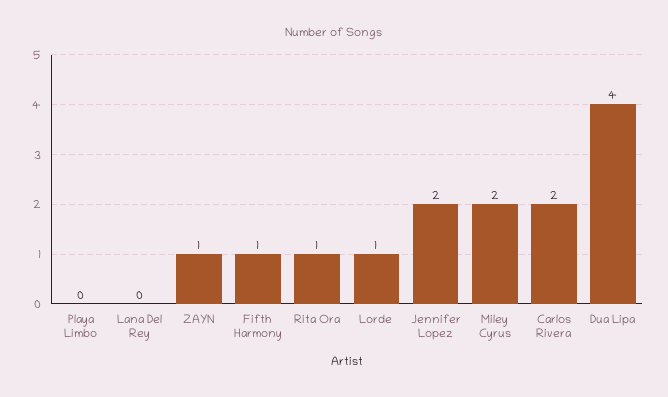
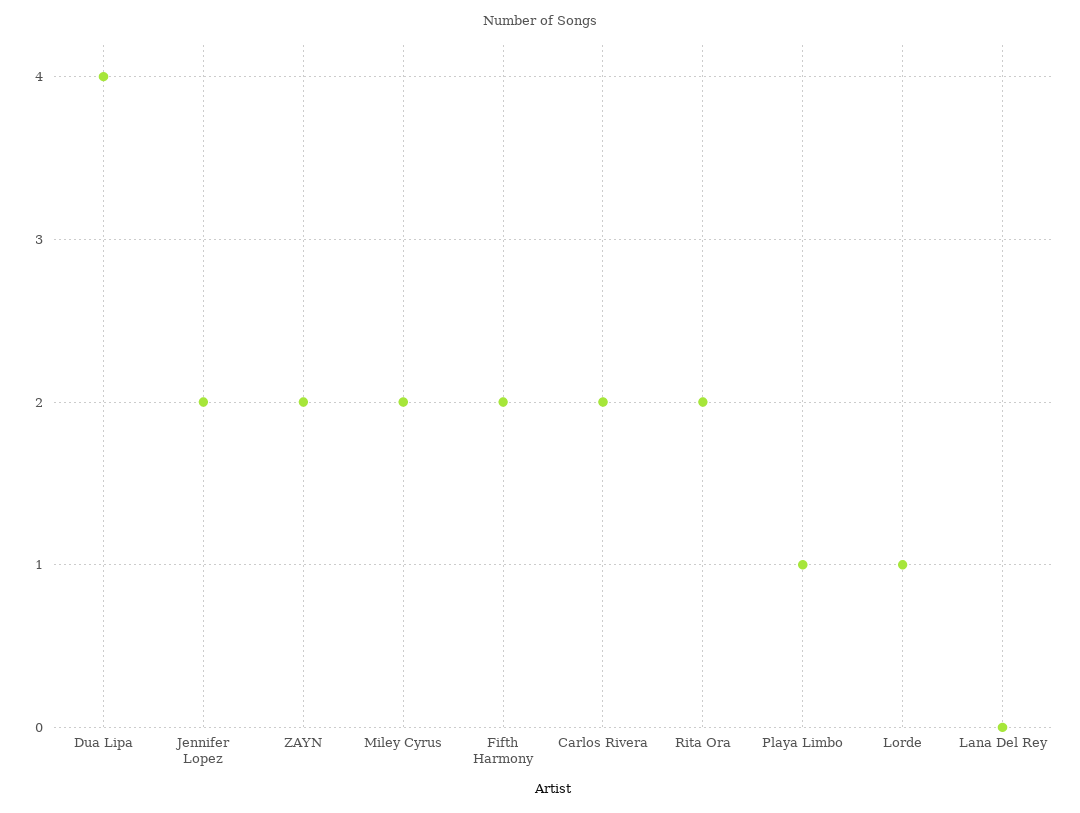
  {
-   "Playa Limbo": 0,
+   "Playa Limbo": 1,
    "Lana Del Rey": 0,
-   "ZAYN": 1,
+   "ZAYN": 2,
-   "Fifth Harmony": 1,
+   "Fifth Harmony": 2,
-   "Rita Ora": 1,
+   "Rita Ora": 2,
    "Lorde": 1,
    "Jennifer Lopez": 2,
    "Miley Cyrus": 2,
    "Carlos Rivera": 2,
    "Dua Lipa": 4
  }

